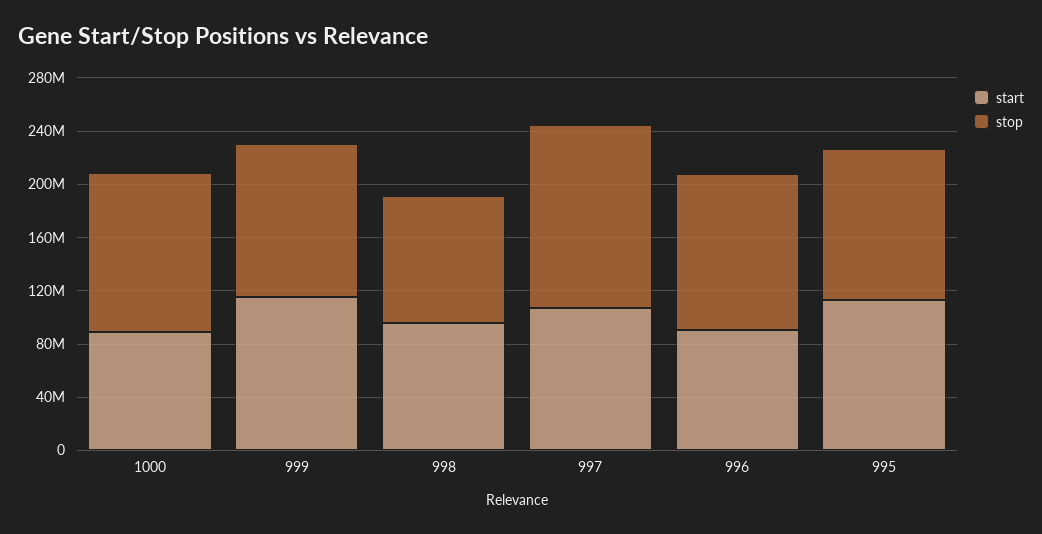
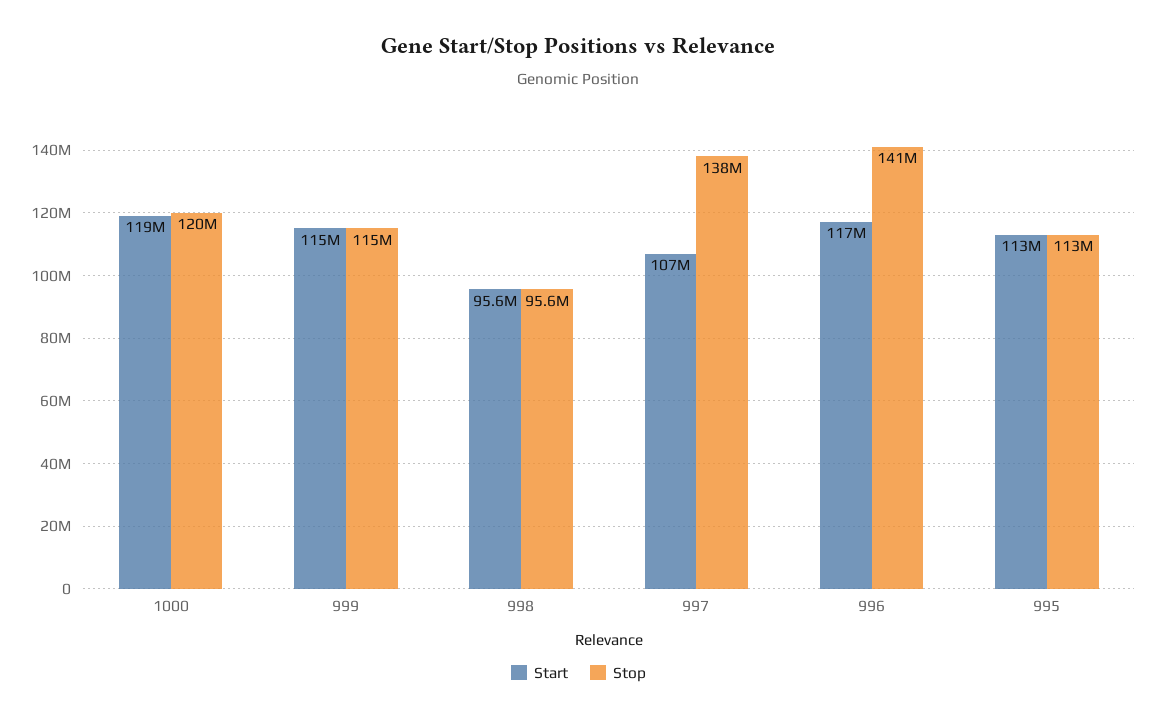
  {
    "start": {
-     "1000": 90000000,
+     "1000": 119000000,
      "999": 115000000,
      "998": 95600000,
      "997": 107000000,
-     "996": 90000000,
+     "996": 117000000,
      "995": 113000000
    },
    "stop": {
      "1000": 120000000,
      "999": 115000000,
      "998": 95600000,
      "997": 138000000,
-     "996": 120000000,
+     "996": 141000000,
      "995": 113000000
    }
  }

